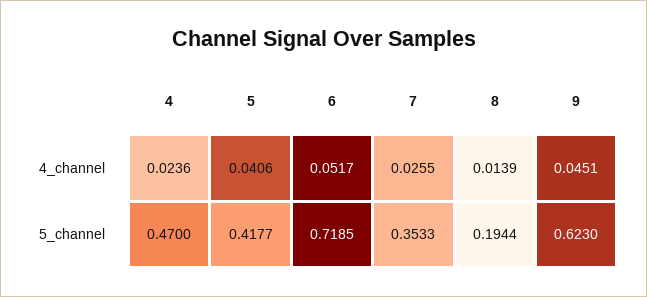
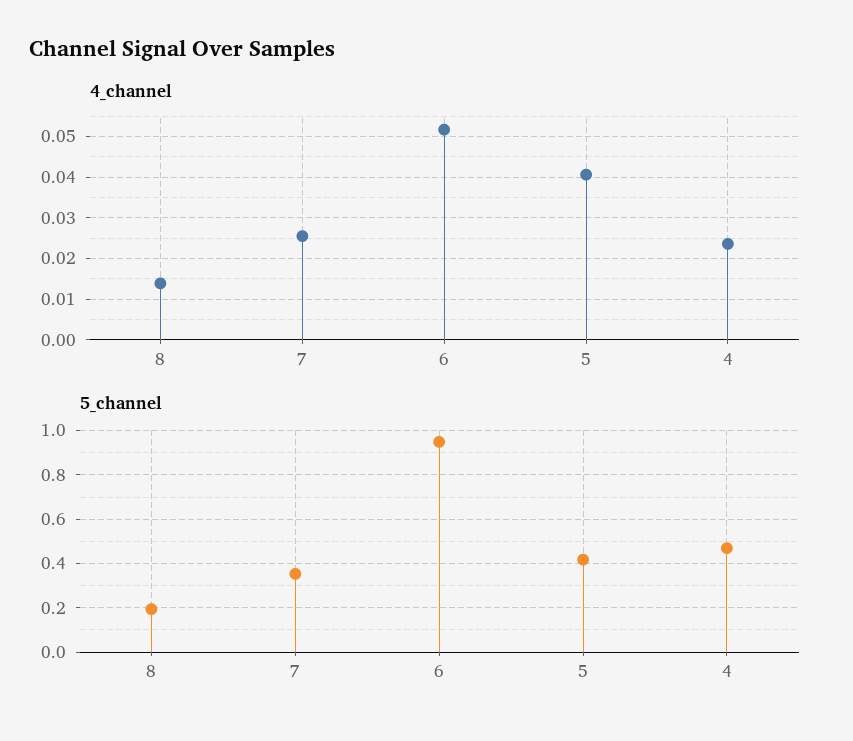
  {
    "4_channel": {
      "4": 0.0236,
      "5": 0.0406,
      "6": 0.0517,
      "7": 0.0255,
-     "8": 0.0139,
+     "8": 0.0139
-     "9": 0.0451
    },
    "5_channel": {
      "4": 0.47,
      "5": 0.4177,
-     "6": 0.7185,
+     "6": 0.95,
      "7": 0.3533,
-     "8": 0.1944,
+     "8": 0.1944
-     "9": 0.623
    }
  }

